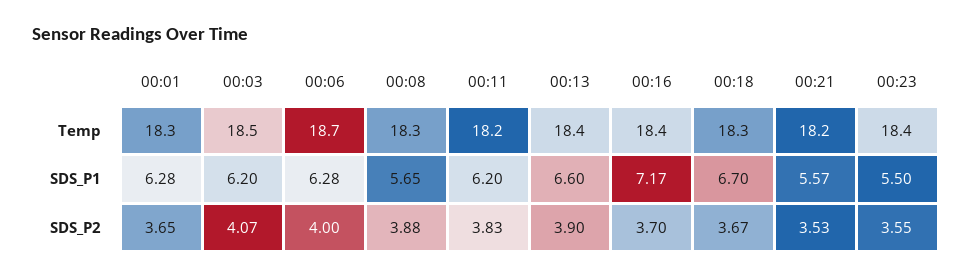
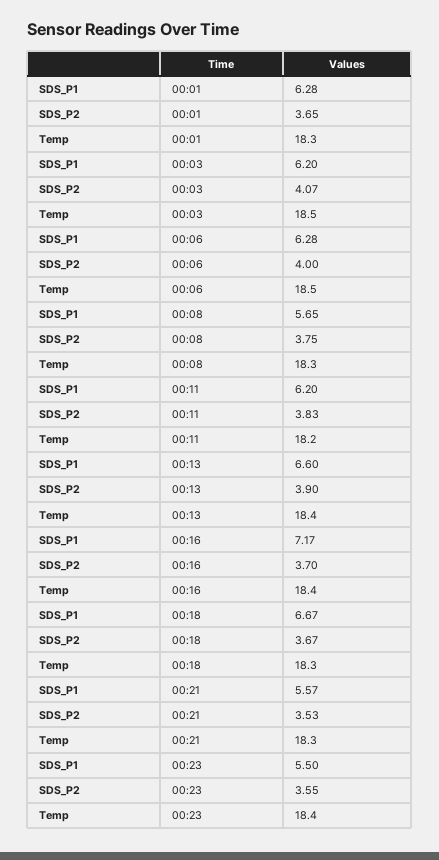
  {
    "00:01": {
      "Temp": 18.3,
      "SDS_P1": 6.28,
      "SDS_P2": 3.65
    },
    "00:03": {
      "Temp": 18.5,
      "SDS_P1": 6.2,
      "SDS_P2": 4.07
    },
    "00:06": {
-     "Temp": 18.7,
+     "Temp": 18.5,
      "SDS_P1": 6.28,
      "SDS_P2": 4
    },
    "00:08": {
      "Temp": 18.3,
      "SDS_P1": 5.65,
-     "SDS_P2": 3.88
+     "SDS_P2": 3.75
    },
    "00:11": {
      "Temp": 18.2,
      "SDS_P1": 6.2,
      "SDS_P2": 3.83
    },
    "00:13": {
      "Temp": 18.4,
      "SDS_P1": 6.6,
      "SDS_P2": 3.9
    },
    "00:16": {
      "Temp": 18.4,
      "SDS_P1": 7.17,
      "SDS_P2": 3.7
    },
    "00:18": {
      "Temp": 18.3,
-     "SDS_P1": 6.7,
+     "SDS_P1": 6.67,
      "SDS_P2": 3.67
    },
    "00:21": {
-     "Temp": 18.2,
+     "Temp": 18.3,
      "SDS_P1": 5.57,
      "SDS_P2": 3.53
    },
    "00:23": {
      "Temp": 18.4,
      "SDS_P1": 5.5,
      "SDS_P2": 3.55
    }
  }

